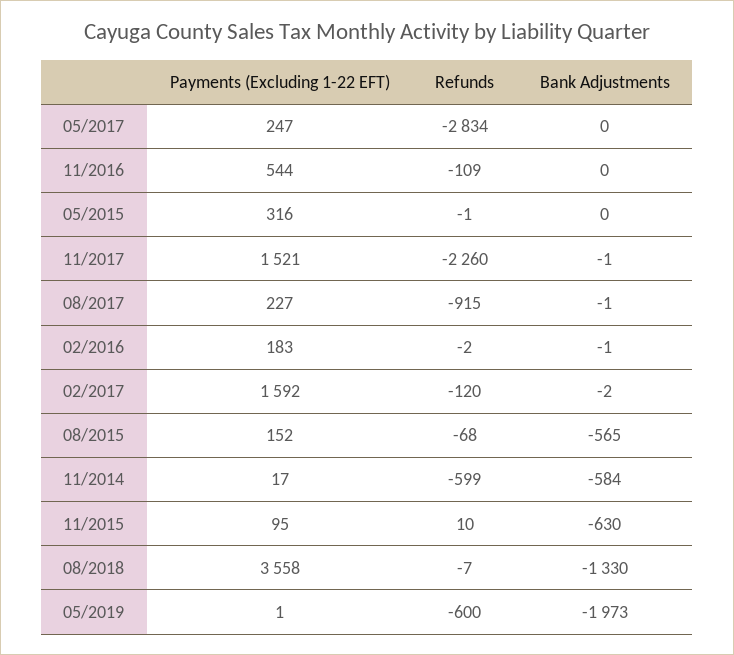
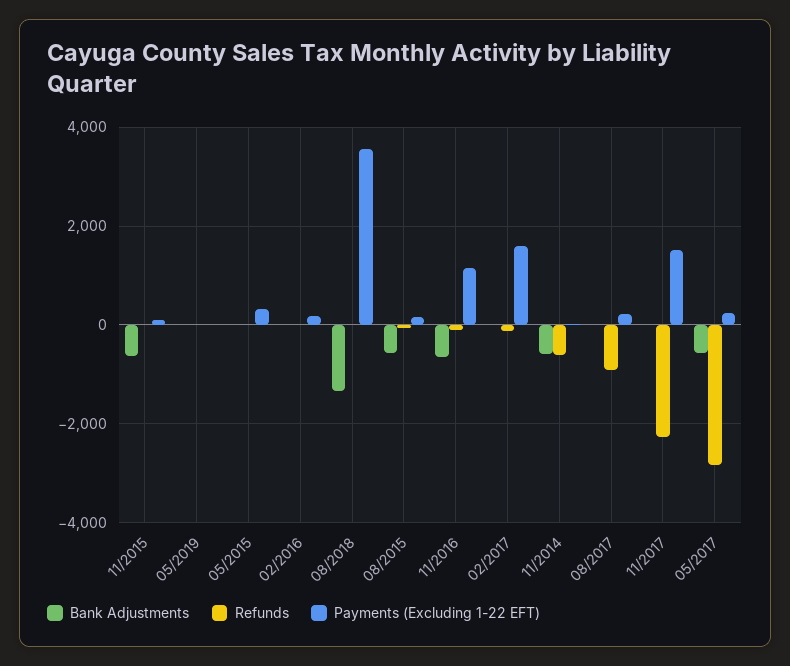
  {
    "Payments (Excluding 1-22 EFT)": {
      "05/2017": 247,
-     "11/2016": 544,
+     "11/2016": 1200,
      "05/2015": 316,
      "11/2017": 1521,
      "08/2017": 227,
      "02/2016": 183,
      "02/2017": 1592,
      "08/2015": 152,
      "11/2014": 17,
      "11/2015": 95,
      "08/2018": 3558,
      "05/2019": 1
    },
    "Refunds": {
      "05/2017": -2834,
      "11/2016": -109,
      "05/2015": -1,
      "11/2017": -2260,
      "08/2017": -915,
      "02/2016": -2,
      "02/2017": -120,
      "08/2015": -68,
      "11/2014": -599,
      "11/2015": 10,
      "08/2018": -7,
-     "05/2019": -600
+     "05/2019": 0
    },
    "Bank Adjustments": {
-     "05/2017": 0,
+     "05/2017": -600,
-     "11/2016": 0,
+     "11/2016": -600,
      "05/2015": 0,
      "11/2017": -1,
      "08/2017": -1,
      "02/2016": -1,
      "02/2017": -2,
      "08/2015": -565,
      "11/2014": -584,
      "11/2015": -630,
      "08/2018": -1330,
-     "05/2019": -1973
+     "05/2019": 0
    }
  }

